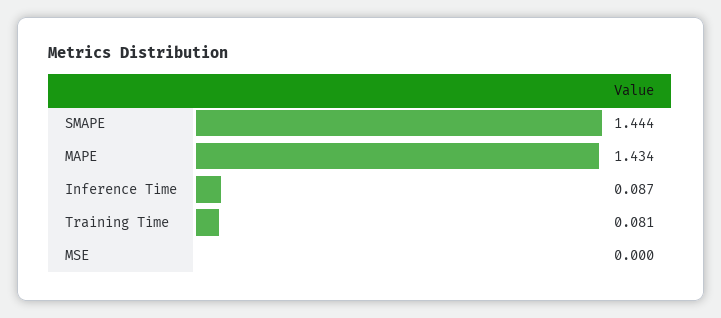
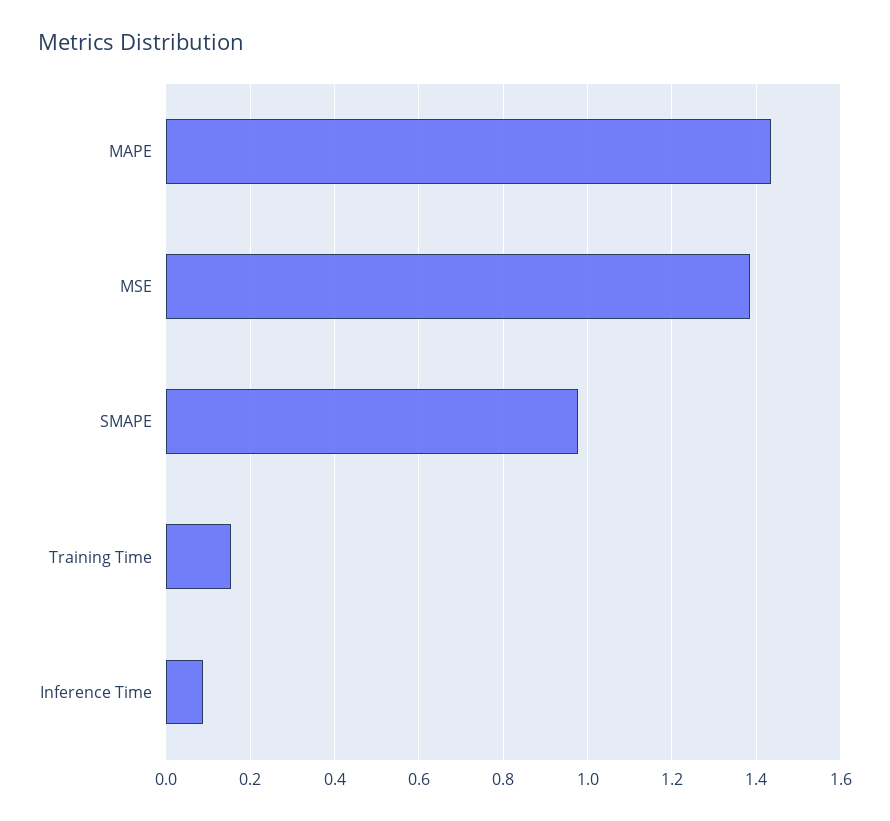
  {
-   "SMAPE": 1.444,
+   "SMAPE": 0.98,
    "MAPE": 1.434,
    "Inference Time": 0.087,
-   "Training Time": 0.081,
+   "Training Time": 0.16,
-   "MSE": 0
+   "MSE": 1.38
  }

